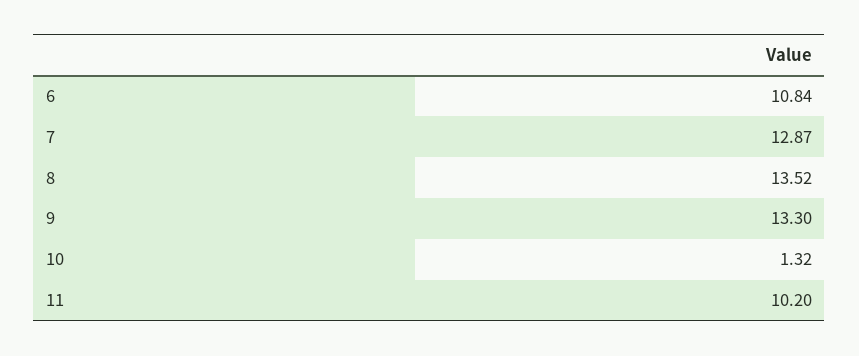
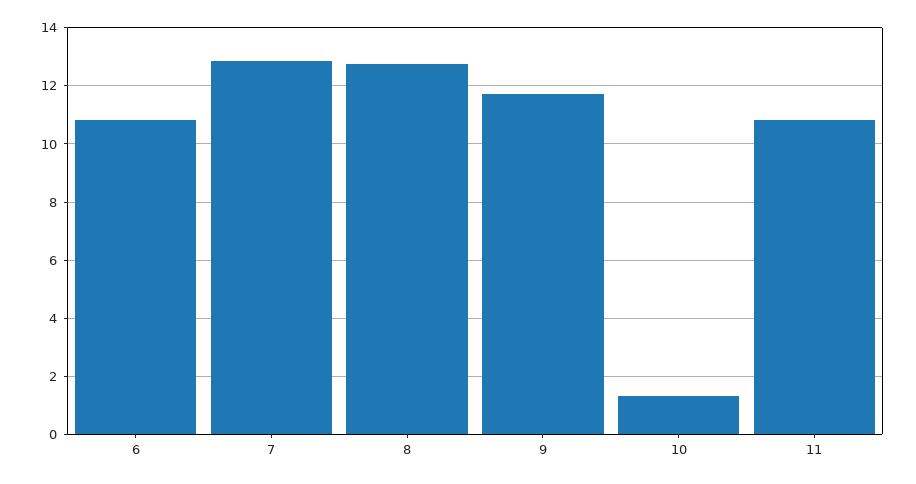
  {
    "6": 10.84,
    "7": 12.87,
-   "8": 13.52,
+   "8": 12.75,
-   "9": 13.3,
+   "9": 11.75,
    "10": 1.32,
-   "11": 10.2
+   "11": 10.75
  }

